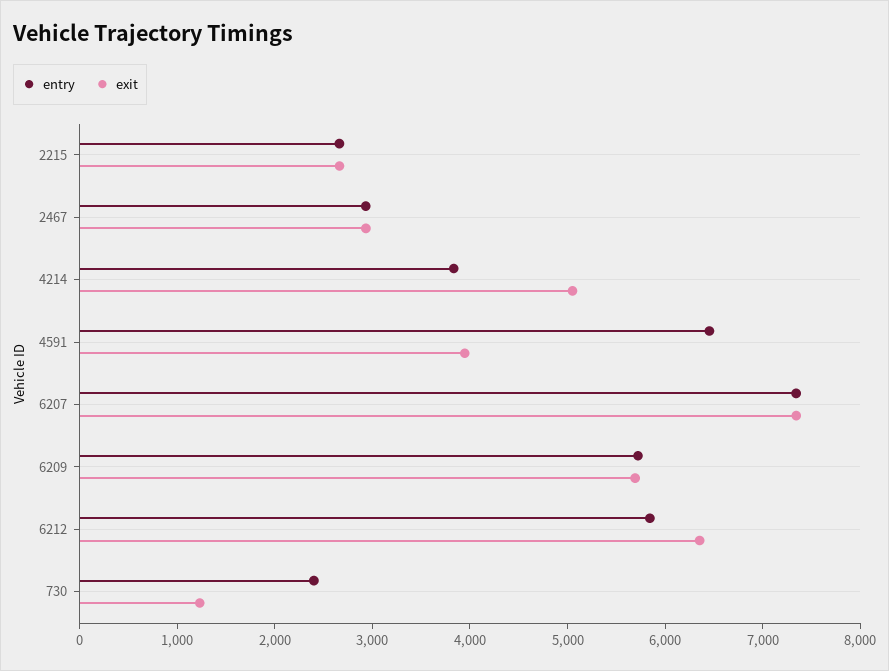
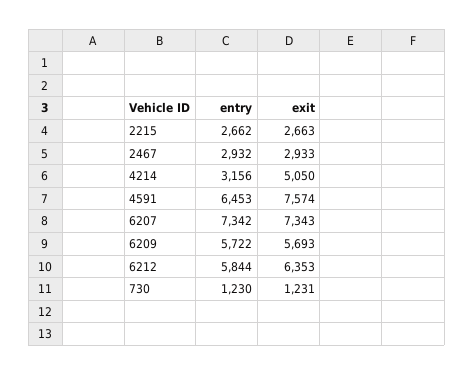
  {
    "entry": {
      "2215": 2662,
      "2467": 2932,
-     "4214": 3800,
+     "4214": 3156,
      "4591": 6453,
      "6207": 7342,
      "6209": 5722,
      "6212": 5844,
-     "730": 2400
+     "730": 1230
    },
    "exit": {
      "2215": 2663,
      "2467": 2933,
      "4214": 5050,
-     "4591": 4000,
+     "4591": 7574,
      "6207": 7343,
      "6209": 5693,
      "6212": 6353,
      "730": 1231
    }
  }

